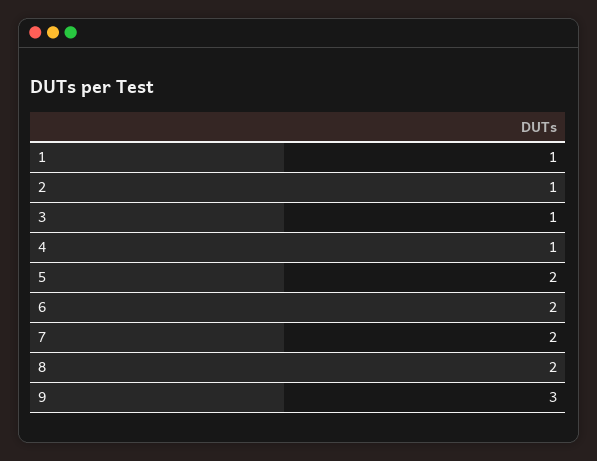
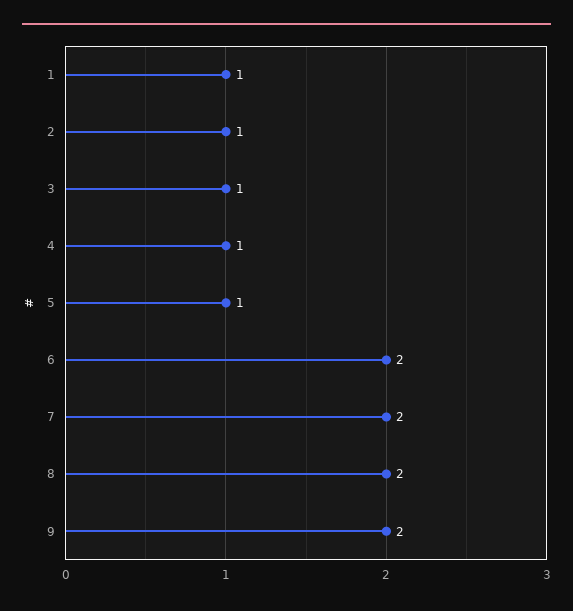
  {
    "1": 1,
    "2": 1,
    "3": 1,
    "4": 1,
-   "5": 2,
+   "5": 1,
    "6": 2,
    "7": 2,
    "8": 2,
-   "9": 3
+   "9": 2
  }

